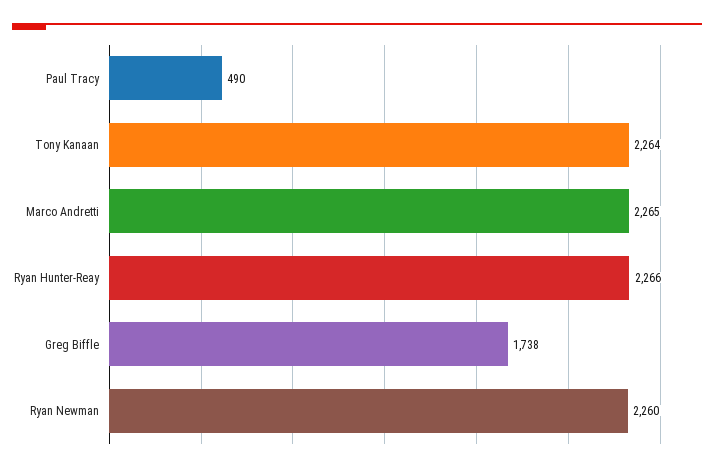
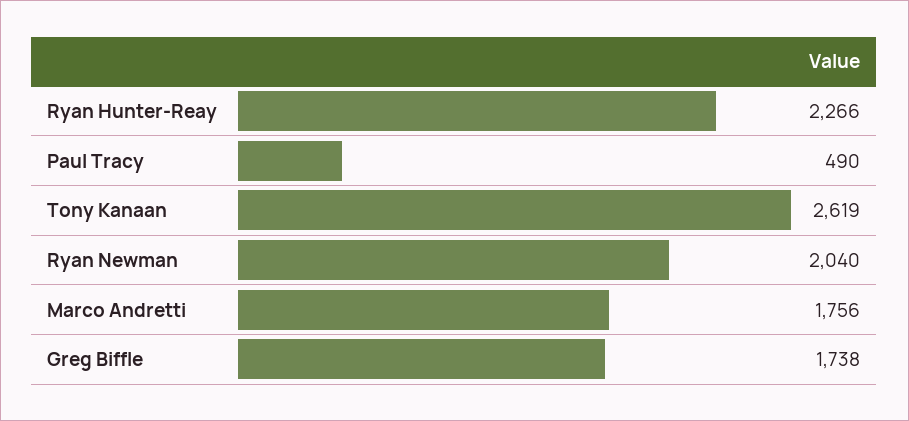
  {
    "Paul Tracy": 490,
-   "Tony Kanaan": 2264,
+   "Tony Kanaan": 2619,
-   "Marco Andretti": 2265,
+   "Marco Andretti": 1756,
    "Ryan Hunter-Reay": 2266,
    "Greg Biffle": 1738,
-   "Ryan Newman": 2260
+   "Ryan Newman": 2040
  }

